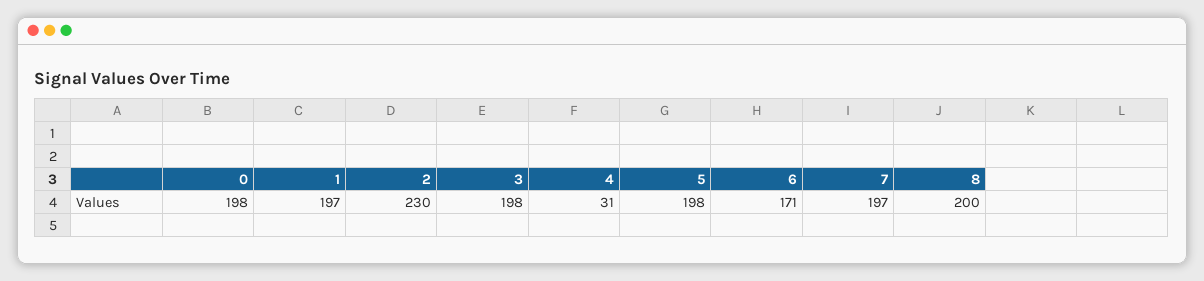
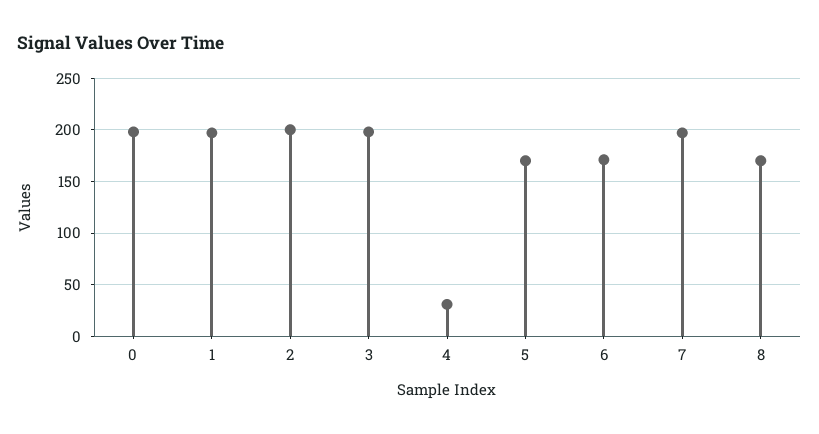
  {
    "0": 198,
    "1": 197,
-   "2": 230,
+   "2": 200,
    "3": 198,
    "4": 31,
-   "5": 198,
+   "5": 170,
    "6": 171,
    "7": 197,
-   "8": 200
+   "8": 170
  }

